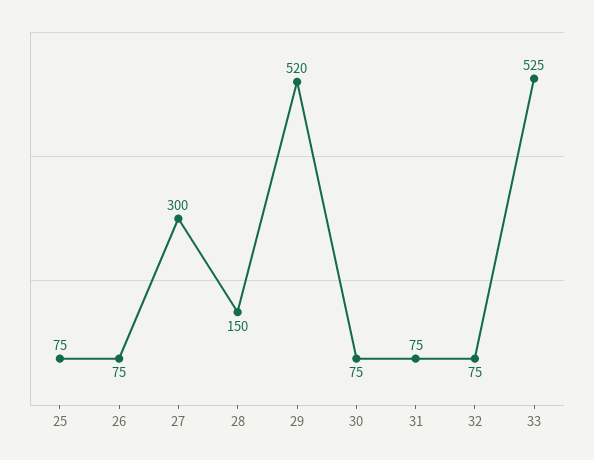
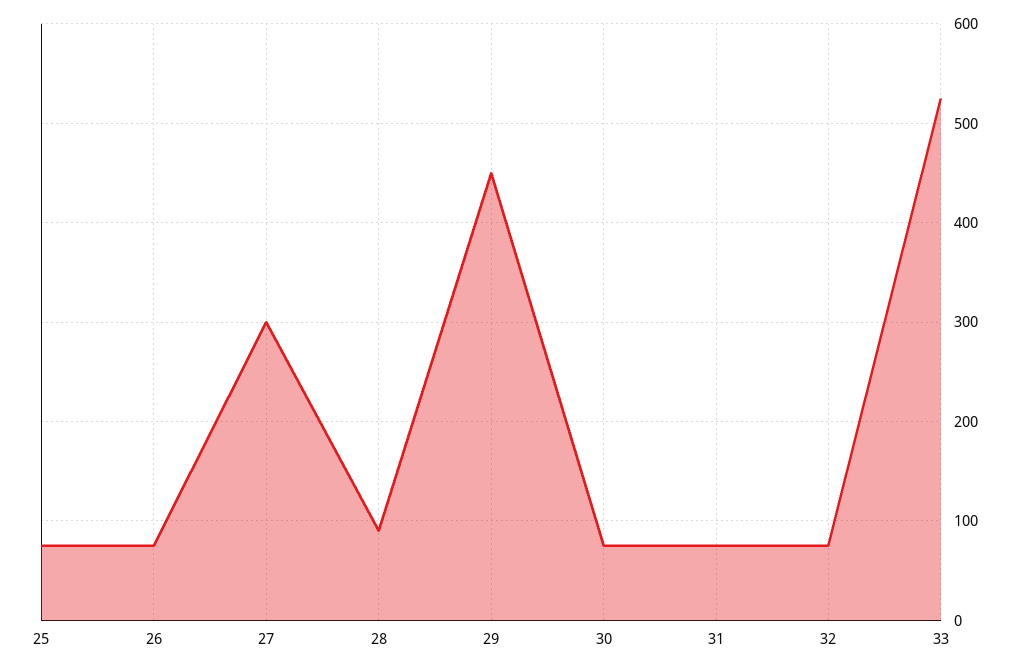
  {
    "25": 75,
    "26": 75,
    "27": 300,
-   "28": 150,
+   "28": 90,
-   "29": 520,
+   "29": 450,
    "30": 75,
    "31": 75,
    "32": 75,
    "33": 525
  }

